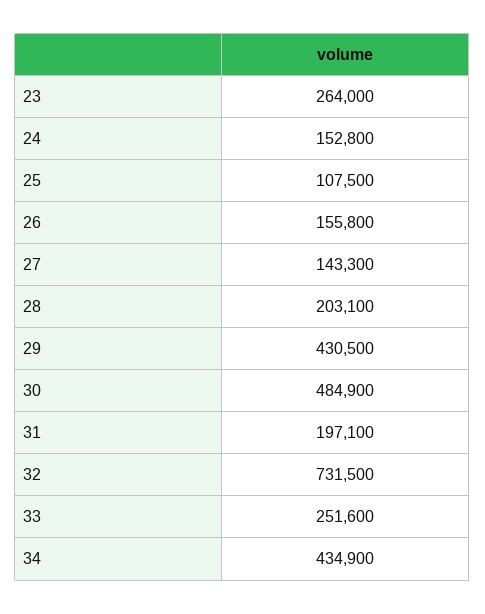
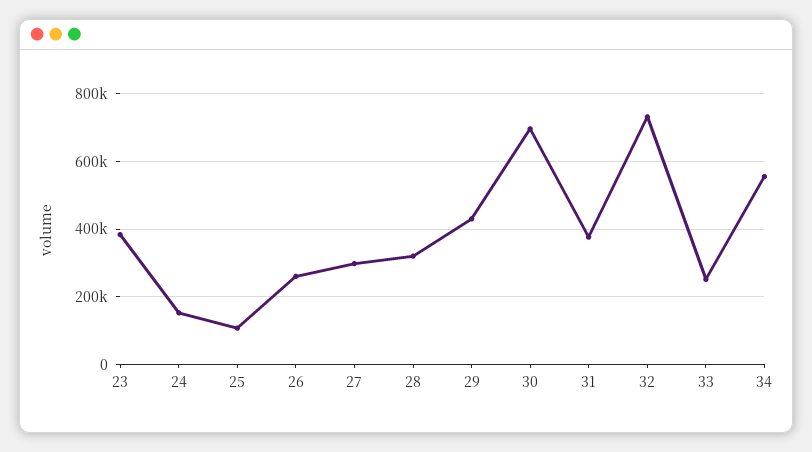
  {
-   "23": 264000,
+   "23": 380000,
    "24": 152800,
    "25": 107500,
-   "26": 155800,
+   "26": 260000,
-   "27": 143300,
+   "27": 300000,
-   "28": 203100,
+   "28": 320000,
    "29": 430500,
-   "30": 484900,
+   "30": 700000,
-   "31": 197100,
+   "31": 380000,
    "32": 731500,
    "33": 251600,
-   "34": 434900
+   "34": 560000
  }

